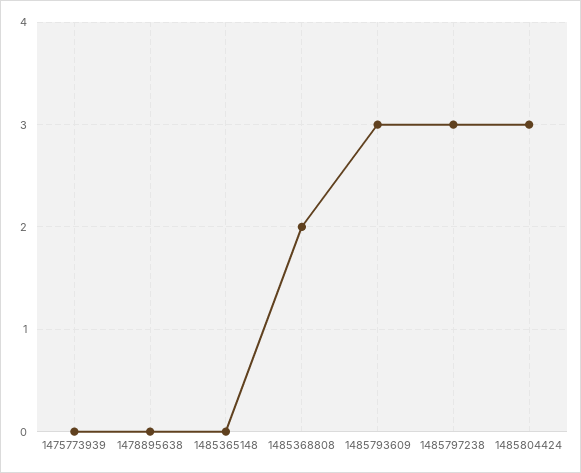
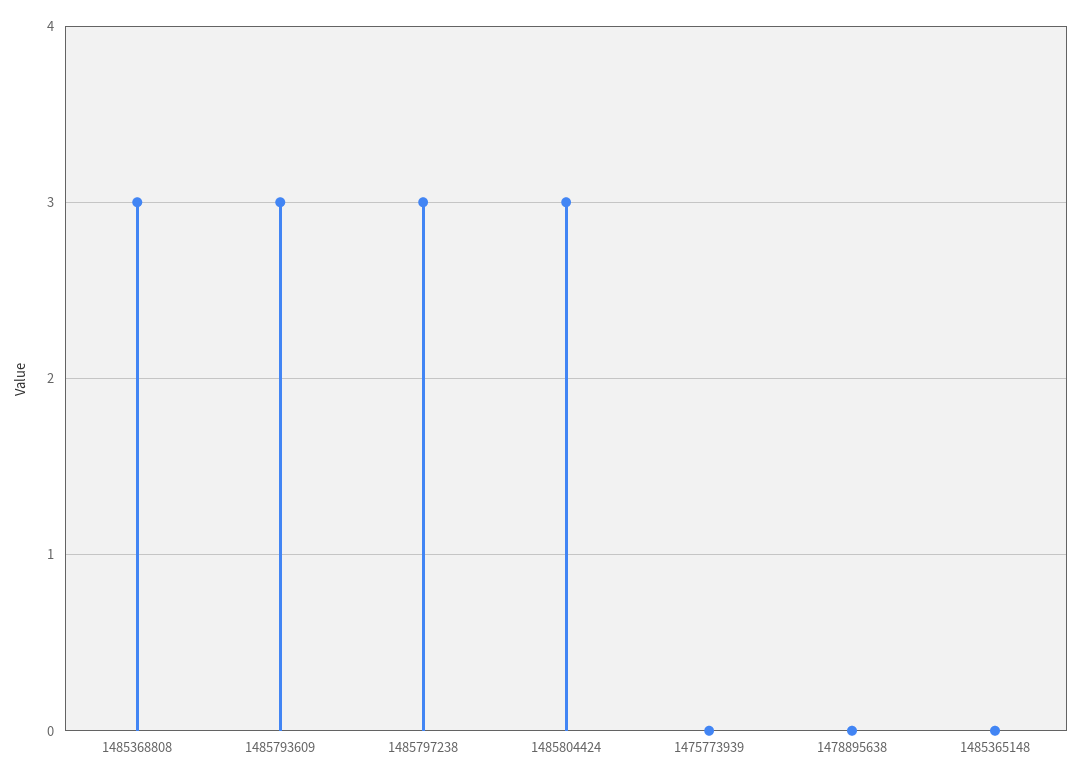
  {
    "1475773939": 0,
    "1478895638": 0,
    "1485365148": 0,
-   "1485368808": 2,
+   "1485368808": 3,
    "1485793609": 3,
    "1485797238": 3,
    "1485804424": 3
  }

